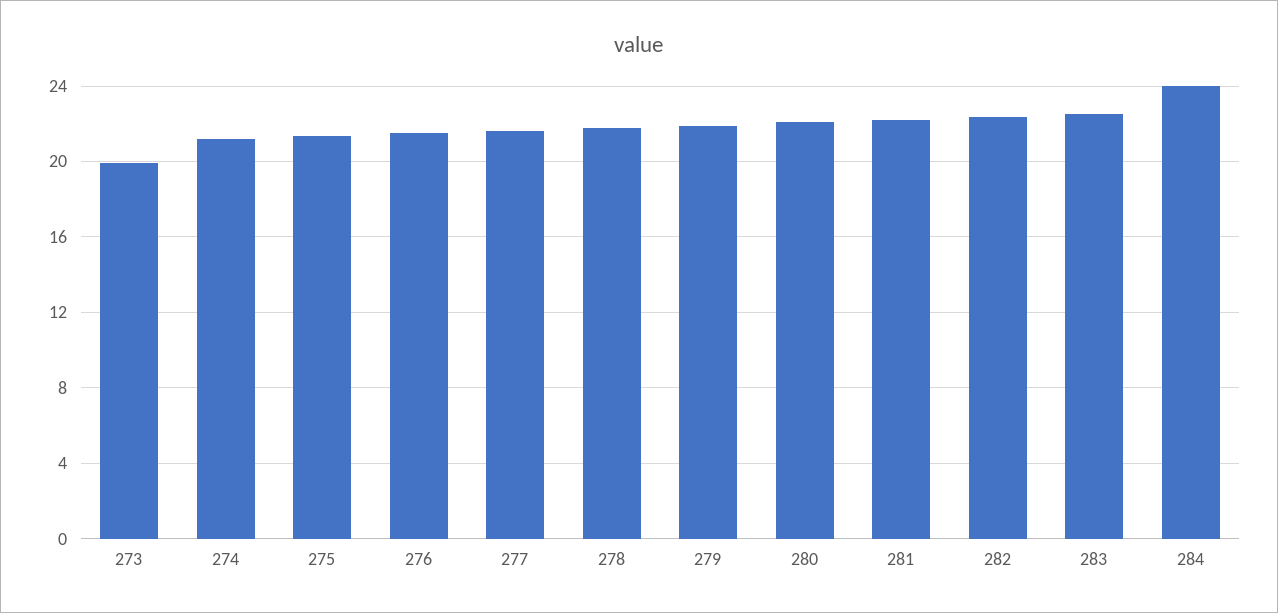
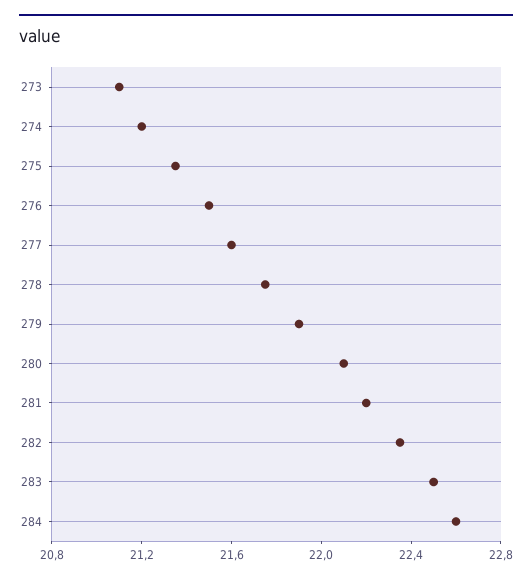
  {
-   "273": 20,
+   "273": 21.1,
    "274": 21.2,
    "275": 21.4,
    "276": 21.5,
    "277": 21.6,
    "278": 21.8,
    "279": 21.9,
    "280": 22.1,
    "281": 22.2,
    "282": 22.4,
    "283": 22.5,
-   "284": 24
+   "284": 22.6
  }

